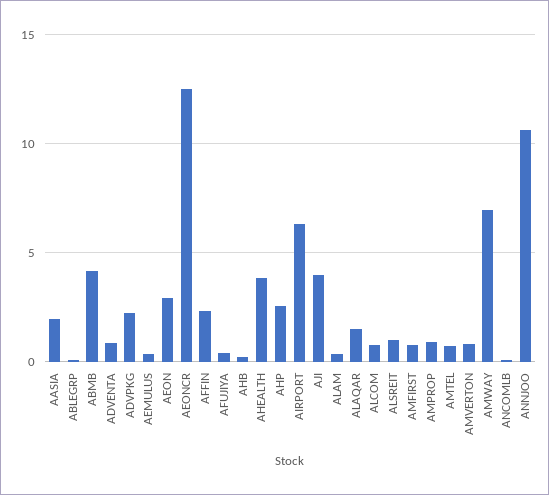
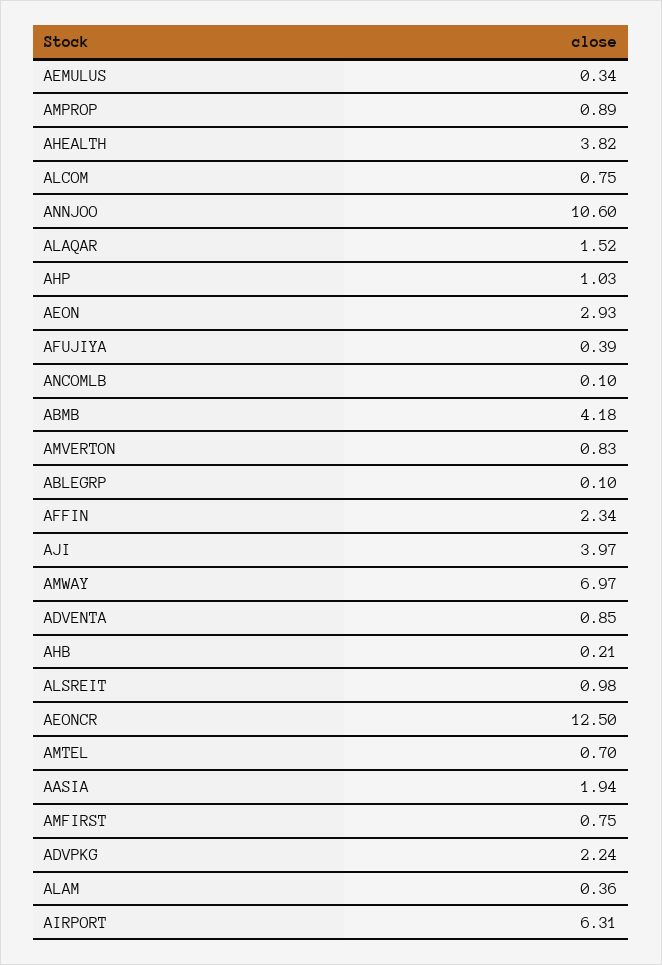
  {
    "AASIA": 1.94,
    "ABLEGRP": 0.1,
    "ABMB": 4.18,
    "ADVENTA": 0.85,
    "ADVPKG": 2.24,
    "AEMULUS": 0.34,
    "AEON": 2.93,
    "AEONCR": 12.5,
    "AFFIN": 2.34,
    "AFUJIYA": 0.39,
    "AHB": 0.21,
    "AHEALTH": 3.82,
-   "AHP": 2.5,
+   "AHP": 1.03,
    "AIRPORT": 6.31,
    "AJI": 3.97,
    "ALAM": 0.36,
    "ALAQAR": 1.52,
    "ALCOM": 0.75,
    "ALSREIT": 0.98,
    "AMFIRST": 0.75,
    "AMPROP": 0.89,
    "AMTEL": 0.7,
    "AMVERTON": 0.83,
    "AMWAY": 6.97,
    "ANCOMLB": 0.1,
    "ANNJOO": 10.6
  }

